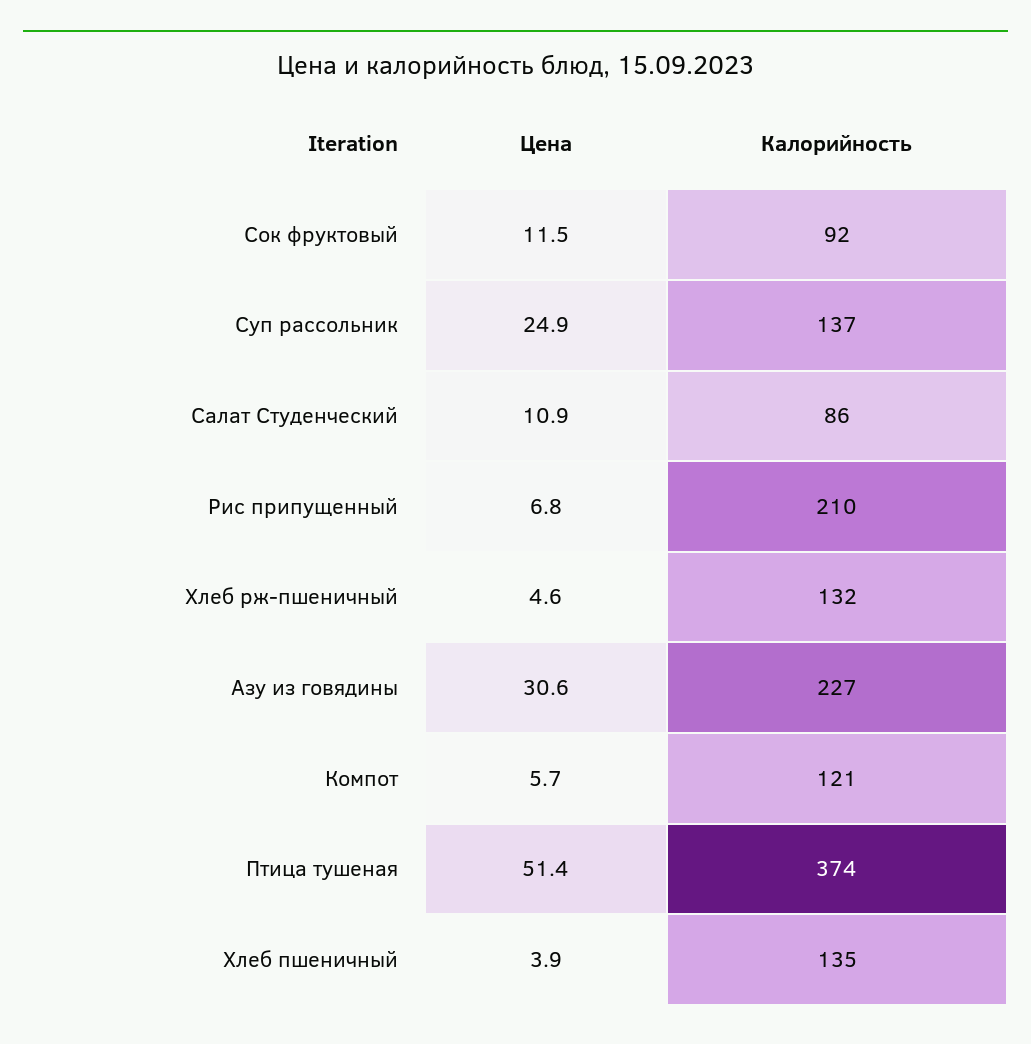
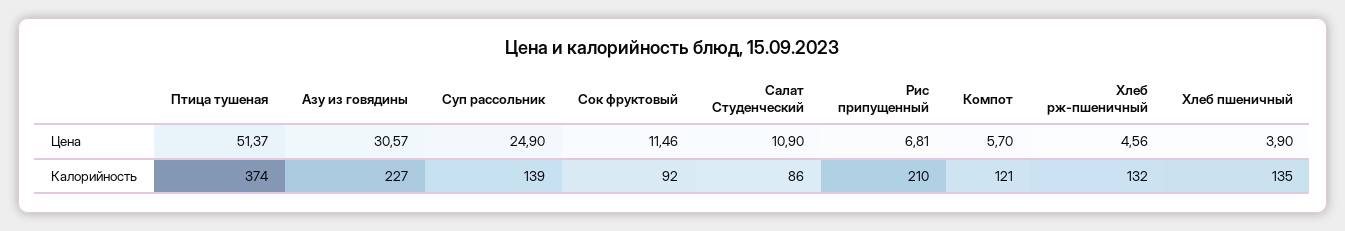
  {
    "Цена": {
      "Сок фруктовый": 11.46,
      "Суп рассольник": 24.9,
      "Салат Студенческий": 10.9,
      "Рис припущенный": 6.81,
      "Хлеб рж-пшеничный": 4.56,
      "Азу из говядины": 30.57,
      "Компот": 5.7,
      "Птица тушеная": 51.37,
      "Хлеб пшеничный": 3.9
    },
    "Калорийность": {
      "Сок фруктовый": 92,
-     "Суп рассольник": 137,
+     "Суп рассольник": 139,
      "Салат Студенческий": 86,
      "Рис припущенный": 210,
      "Хлеб рж-пшеничный": 132,
      "Азу из говядины": 227,
      "Компот": 121,
      "Птица тушеная": 374,
      "Хлеб пшеничный": 135
    }
  }

